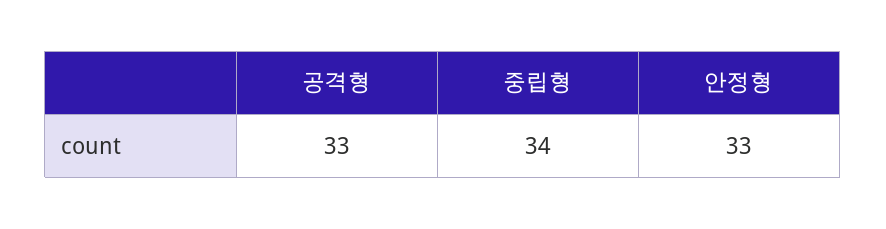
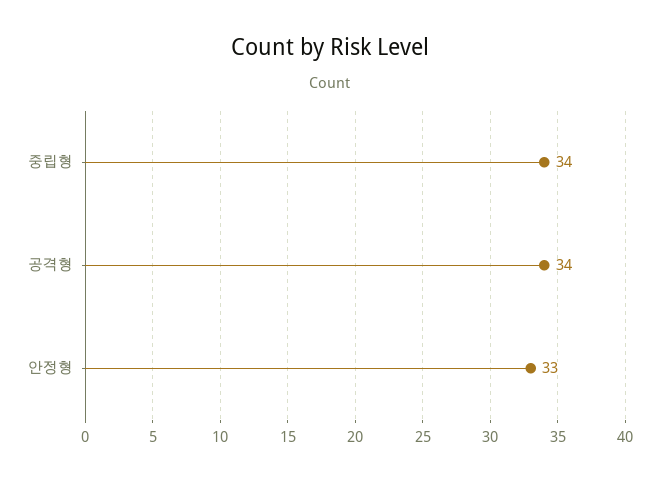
  {
-   "공격형": 33,
+   "공격형": 34,
    "중립형": 34,
    "안정형": 33
  }

